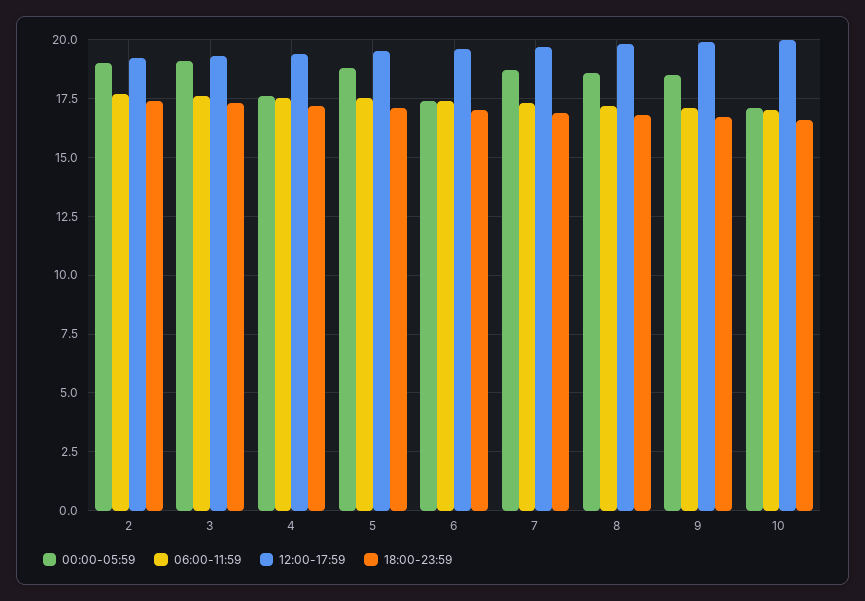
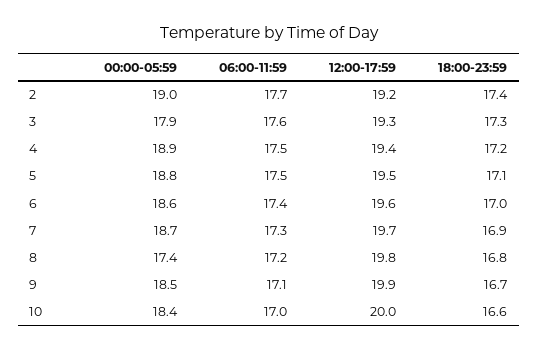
  {
    "00:00-05:59": {
      "2": 19,
-     "3": 19,
+     "3": 17.9,
-     "4": 17.5,
+     "4": 18.9,
      "5": 18.8,
-     "6": 17.5,
+     "6": 18.6,
      "7": 18.7,
-     "8": 18.5,
+     "8": 17.4,
      "9": 18.5,
-     "10": 17
+     "10": 18.4
    },
    "06:00-11:59": {
      "2": 17.7,
      "3": 17.6,
      "4": 17.5,
      "5": 17.5,
      "6": 17.4,
      "7": 17.3,
      "8": 17.2,
      "9": 17.1,
      "10": 17
    },
    "12:00-17:59": {
      "2": 19.2,
      "3": 19.3,
      "4": 19.4,
      "5": 19.5,
      "6": 19.6,
      "7": 19.7,
      "8": 19.8,
      "9": 19.9,
      "10": 20
    },
    "18:00-23:59": {
      "2": 17.4,
      "3": 17.3,
      "4": 17.2,
      "5": 17.1,
      "6": 17,
      "7": 16.9,
      "8": 16.8,
      "9": 16.7,
      "10": 16.6
    }
  }

